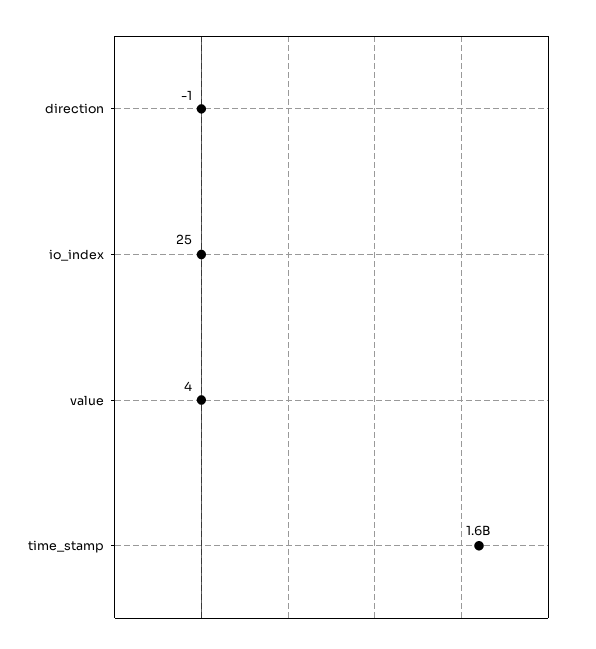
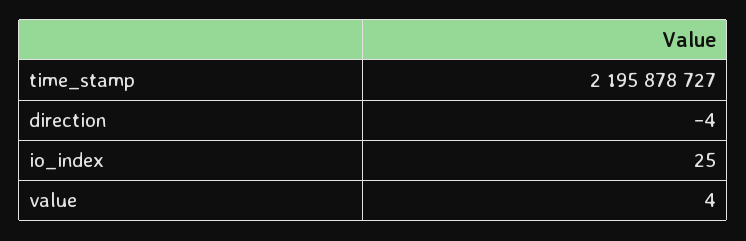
  {
-   "direction": -1,
+   "direction": -4,
    "io_index": 25,
    "value": 4,
-   "time_stamp": 1600000000
+   "time_stamp": 2195878727
  }

